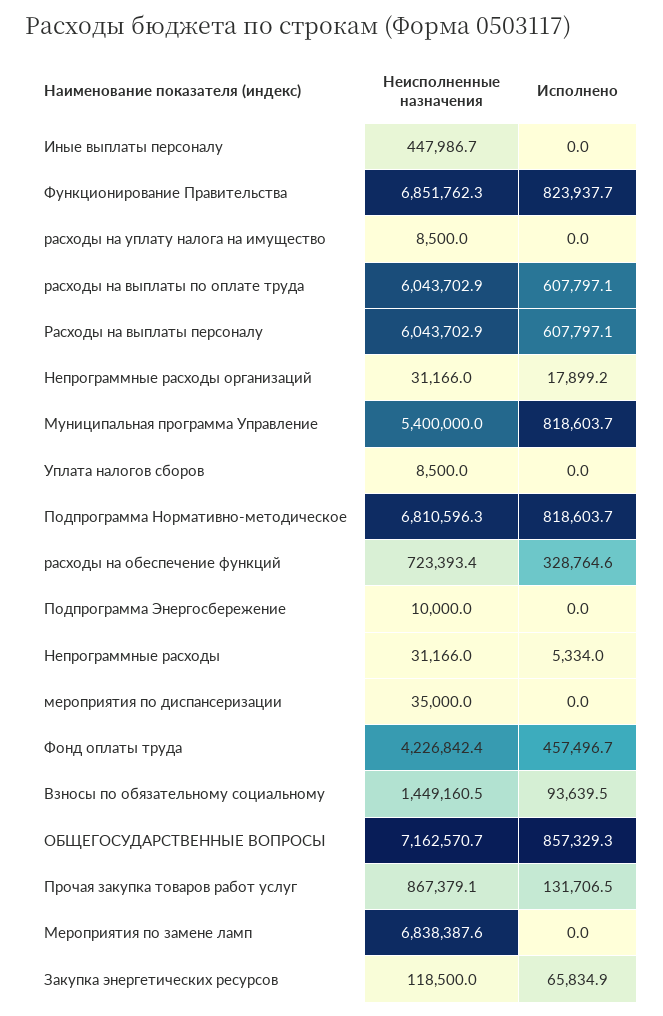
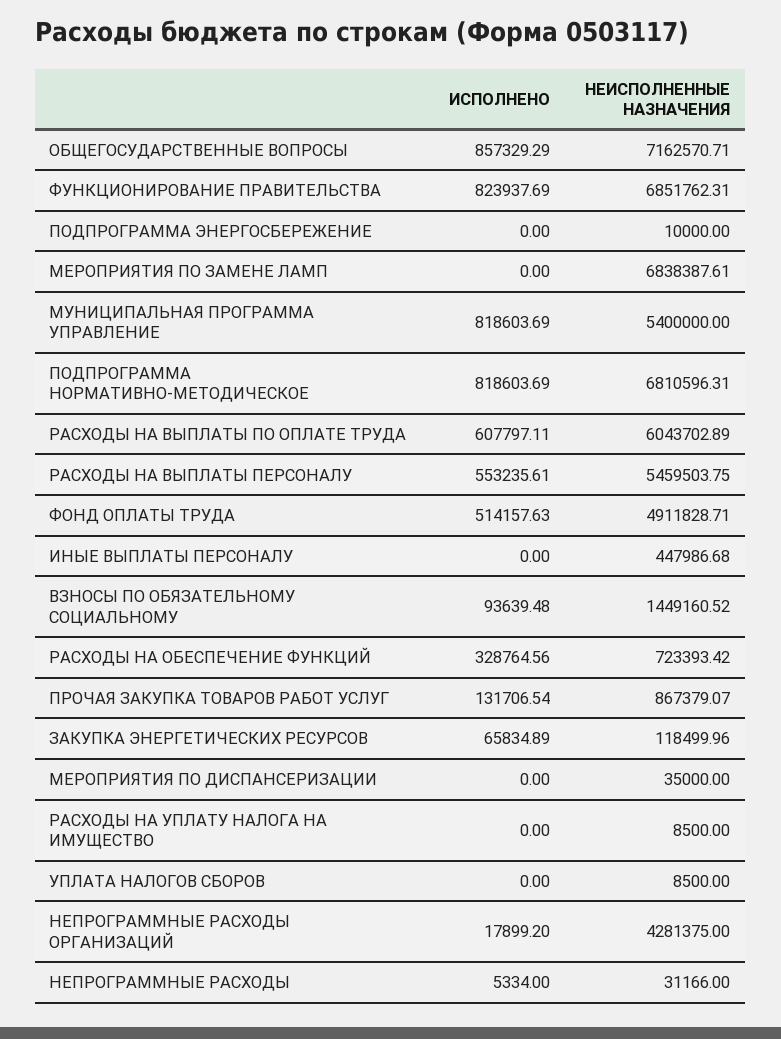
  {
    "Неисполненные назначения": {
      "Иные выплаты персоналу": 447986.68,
      "Функционирование Правительства": 6851762.31,
      "расходы на уплату налога на имущество": 8500,
      "расходы на выплаты по оплате труда": 6043702.89,
-     "Расходы на выплаты персоналу": 6043702.9,
+     "Расходы на выплаты персоналу": 5459503.75,
-     "Непрограммные расходы организаций": 31166,
+     "Непрограммные расходы организаций": 4281375,
      "Муниципальная программа Управление": 5400000,
      "Уплата налогов сборов": 8500,
      "Подпрограмма Нормативно-методическое": 6810596.31,
      "расходы на обеспечение функций": 723393.42,
      "Подпрограмма Энергосбережение": 10000,
      "Непрограммные расходы": 31166,
      "мероприятия по диспансеризации": 35000,
-     "Фонд оплаты труда": 4226842.4,
+     "Фонд оплаты труда": 4911828.71,
      "Взносы по обязательному социальному": 1449160.52,
      "ОБЩЕГОСУДАРСТВЕННЫЕ ВОПРОСЫ": 7162570.71,
      "Прочая закупка товаров работ услуг": 867379.07,
      "Мероприятия по замене ламп": 6838387.61,
      "Закупка энергетических ресурсов": 118499.96
    },
    "Исполнено": {
      "Иные выплаты персоналу": 0,
      "Функционирование Правительства": 823937.69,
      "расходы на уплату налога на имущество": 0,
      "расходы на выплаты по оплате труда": 607797.11,
-     "Расходы на выплаты персоналу": 607797.1,
+     "Расходы на выплаты персоналу": 553235.61,
      "Непрограммные расходы организаций": 17899.2,
      "Муниципальная программа Управление": 818603.69,
      "Уплата налогов сборов": 0,
      "Подпрограмма Нормативно-методическое": 818603.69,
      "расходы на обеспечение функций": 328764.56,
      "Подпрограмма Энергосбережение": 0,
      "Непрограммные расходы": 5334,
      "мероприятия по диспансеризации": 0,
-     "Фонд оплаты труда": 457496.7,
+     "Фонд оплаты труда": 514157.63,
      "Взносы по обязательному социальному": 93639.48,
      "ОБЩЕГОСУДАРСТВЕННЫЕ ВОПРОСЫ": 857329.29,
      "Прочая закупка товаров работ услуг": 131706.54,
      "Мероприятия по замене ламп": 0,
      "Закупка энергетических ресурсов": 65834.89
    }
  }

